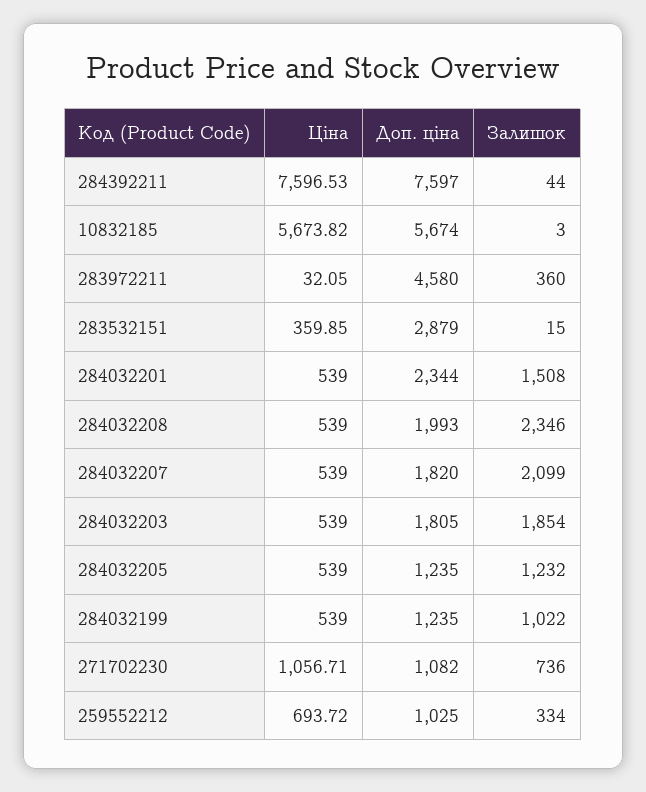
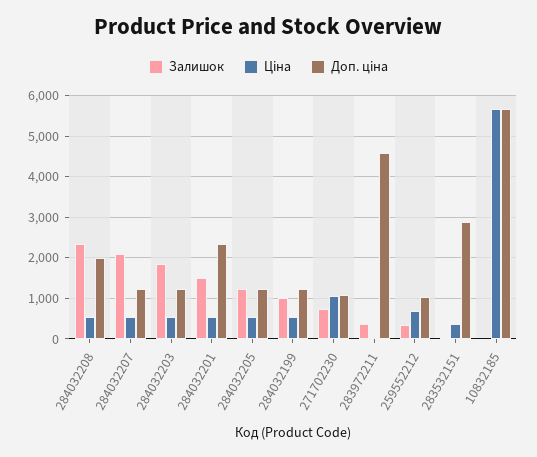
  {
    "Ціна": {
-     "284392211": 7596.53,
      "10832185": 5673.82,
      "283972211": 32.05,
      "283532151": 359.85,
      "284032201": 539,
      "284032208": 539,
      "284032207": 539,
      "284032203": 539,
      "284032205": 539,
      "284032199": 539,
      "271702230": 1056.71,
      "259552212": 693.72
    },
    "Доп. ціна": {
-     "284392211": 7597,
      "10832185": 5674,
      "283972211": 4580,
      "283532151": 2879,
      "284032201": 2344,
      "284032208": 1993,
-     "284032207": 1820,
+     "284032207": 1200,
-     "284032203": 1805,
+     "284032203": 1200,
      "284032205": 1235,
      "284032199": 1235,
      "271702230": 1082,
      "259552212": 1025
    },
    "Залишок": {
-     "284392211": 44,
      "10832185": 3,
      "283972211": 360,
      "283532151": 15,
      "284032201": 1508,
      "284032208": 2346,
      "284032207": 2099,
      "284032203": 1854,
      "284032205": 1232,
      "284032199": 1022,
      "271702230": 736,
      "259552212": 334
    }
  }

